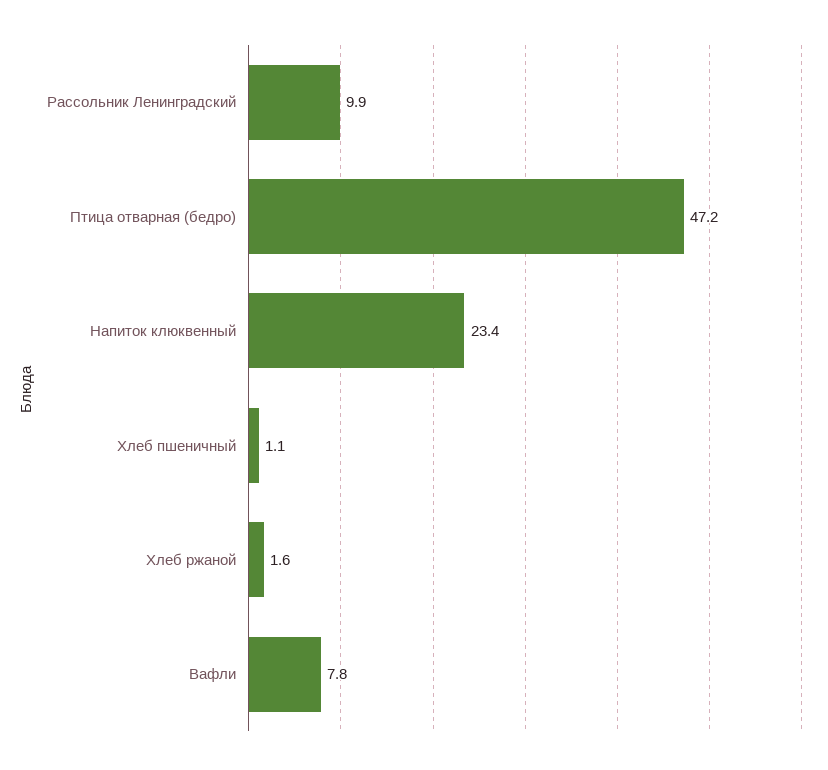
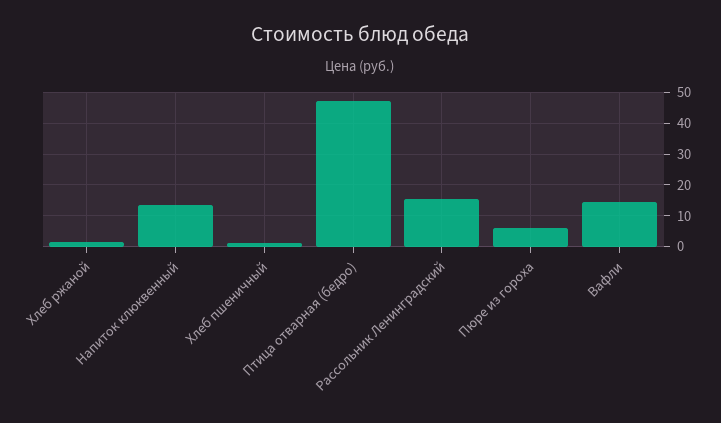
  {
-   "Рассольник Ленинградский": 9.9,
+   "Рассольник Ленинградский": 16,
    "Птица отварная (бедро)": 47.2,
-   "Напиток клюквенный": 23.4,
+   "Напиток клюквенный": 14,
    "Хлеб пшеничный": 1.1,
    "Хлеб ржаной": 1.6,
-   "Вафли": 7.8
+   "Вафли": 14,
+   "Пюре из гороха": 6
  }

